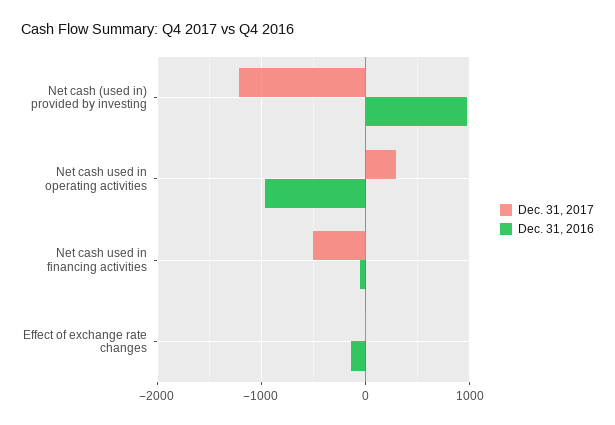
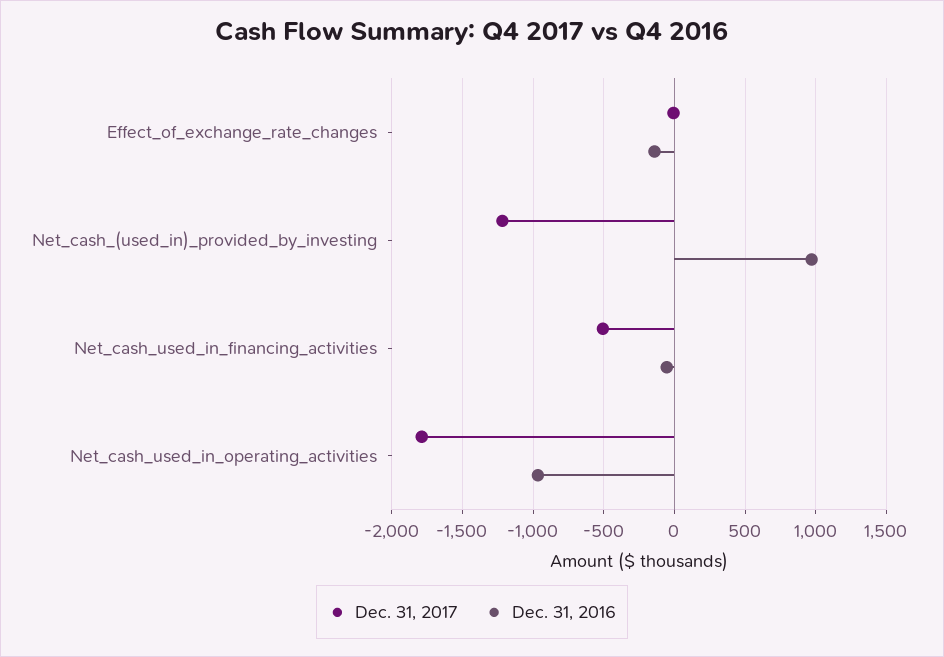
  {
    "Dec. 31, 2017": {
      "Net cash (used in) provided by investing": -1200,
-     "Net cash used in operating activities": 300,
+     "Net cash used in operating activities": -1800,
      "Net cash used in financing activities": -500,
      "Effect of exchange rate changes": 0
    },
    "Dec. 31, 2016": {
      "Net cash (used in) provided by investing": 950,
      "Net cash used in operating activities": -950,
      "Net cash used in financing activities": -50,
      "Effect of exchange rate changes": -150
    }
  }

